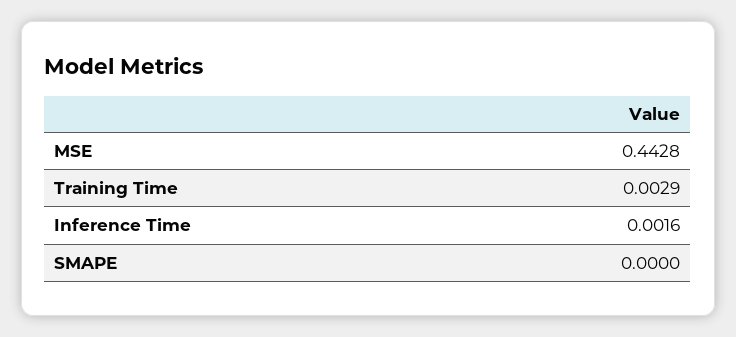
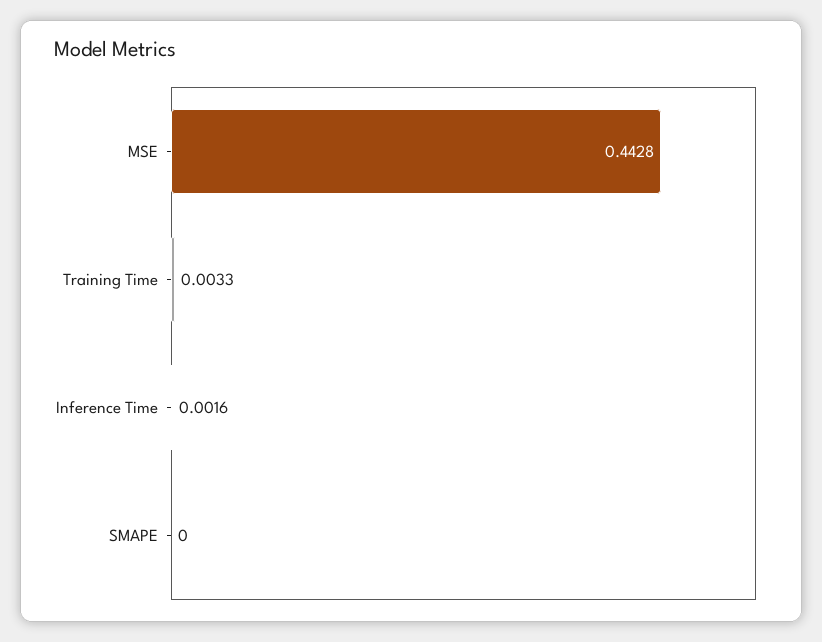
  {
    "MSE": 0.4428,
-   "Training Time": 0.0029,
+   "Training Time": 0.0033,
    "Inference Time": 0.0016,
    "SMAPE": 0
  }

